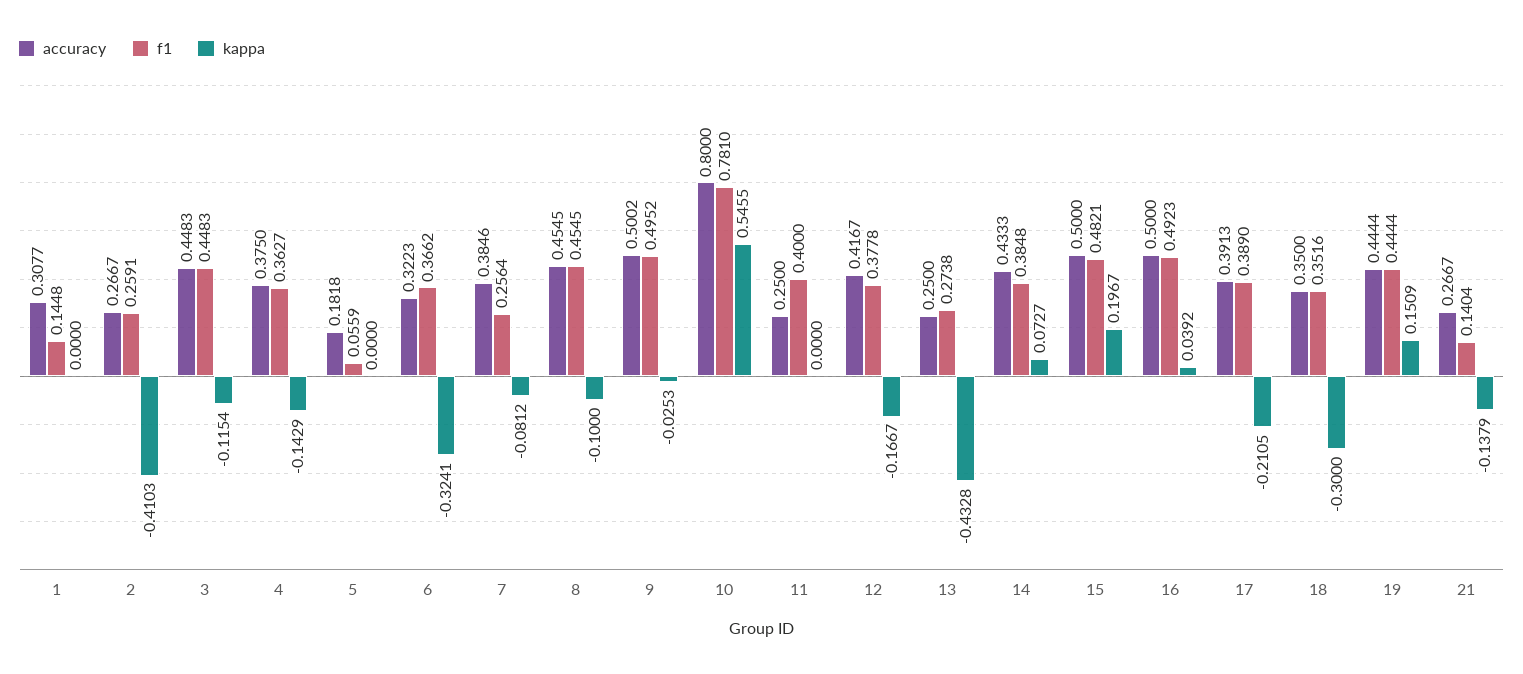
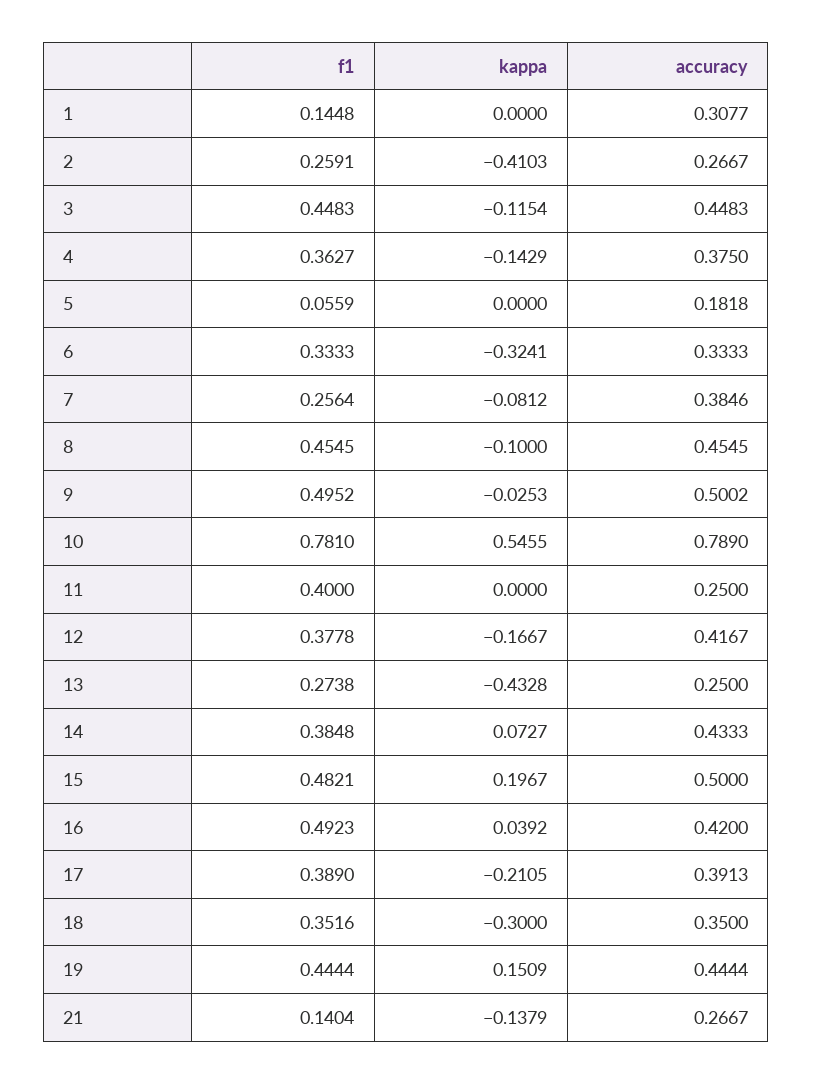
  {
    "accuracy": {
      "1": 0.3077,
      "2": 0.2667,
      "3": 0.4483,
      "4": 0.375,
      "5": 0.1818,
-     "6": 0.3223,
+     "6": 0.3333,
      "7": 0.3846,
      "8": 0.4545,
      "9": 0.5002,
-     "10": 0.8,
+     "10": 0.789,
      "11": 0.25,
      "12": 0.4167,
      "13": 0.25,
      "14": 0.4333,
      "15": 0.5,
-     "16": 0.5,
+     "16": 0.42,
      "17": 0.3913,
      "18": 0.35,
      "19": 0.4444,
      "21": 0.2667
    },
    "f1": {
      "1": 0.1448,
      "2": 0.2591,
      "3": 0.4483,
      "4": 0.3627,
      "5": 0.0559,
-     "6": 0.3662,
+     "6": 0.3333,
      "7": 0.2564,
      "8": 0.4545,
      "9": 0.4952,
      "10": 0.781,
      "11": 0.4,
      "12": 0.3778,
      "13": 0.2738,
      "14": 0.3848,
      "15": 0.4821,
      "16": 0.4923,
      "17": 0.389,
      "18": 0.3516,
      "19": 0.4444,
      "21": 0.1404
    },
    "kappa": {
      "1": 0,
      "2": -0.4103,
      "3": -0.1154,
      "4": -0.1429,
      "5": 0,
      "6": -0.3241,
      "7": -0.0812,
      "8": -0.1,
      "9": -0.0253,
      "10": 0.5455,
      "11": 0,
      "12": -0.1667,
      "13": -0.4328,
      "14": 0.0727,
      "15": 0.1967,
      "16": 0.0392,
      "17": -0.2105,
      "18": -0.3,
      "19": 0.1509,
      "21": -0.1379
    }
  }

